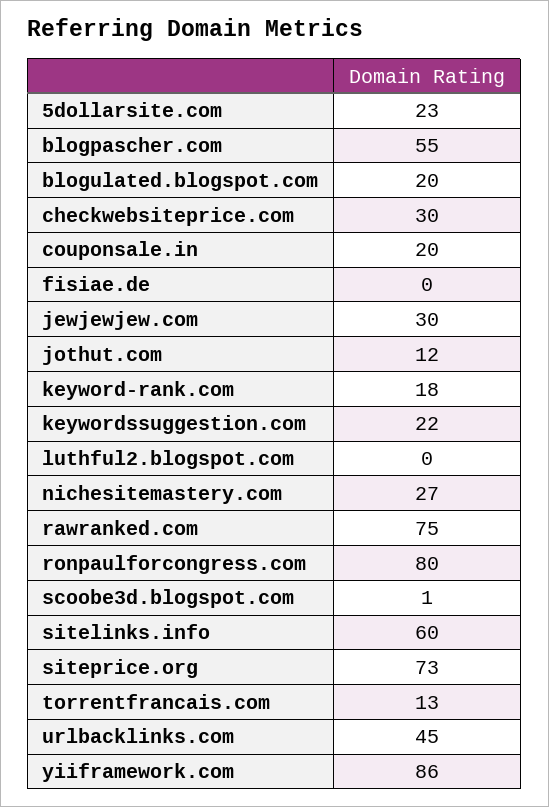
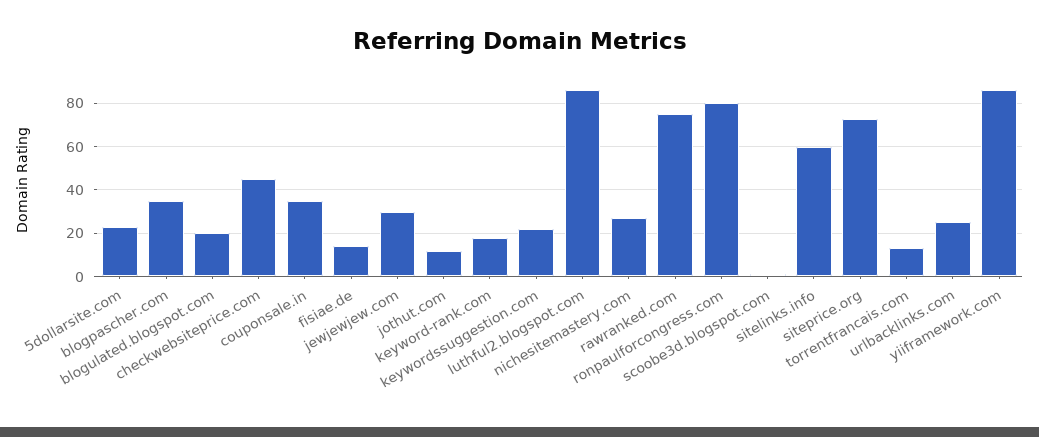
  {
    "5dollarsite.com": 23,
-   "blogpascher.com": 55,
+   "blogpascher.com": 35,
    "blogulated.blogspot.com": 20,
-   "checkwebsiteprice.com": 30,
+   "checkwebsiteprice.com": 45,
-   "couponsale.in": 20,
+   "couponsale.in": 35,
-   "fisiae.de": 0,
+   "fisiae.de": 15,
    "jewjewjew.com": 30,
    "jothut.com": 12,
    "keyword-rank.com": 18,
    "keywordssuggestion.com": 22,
-   "luthful2.blogspot.com": 0,
+   "luthful2.blogspot.com": 85,
    "nichesitemastery.com": 27,
    "rawranked.com": 75,
    "ronpaulforcongress.com": 80,
    "scoobe3d.blogspot.com": 1,
    "sitelinks.info": 60,
    "siteprice.org": 73,
    "torrentfrancais.com": 13,
-   "urlbacklinks.com": 45,
+   "urlbacklinks.com": 25,
    "yiiframework.com": 86
  }

